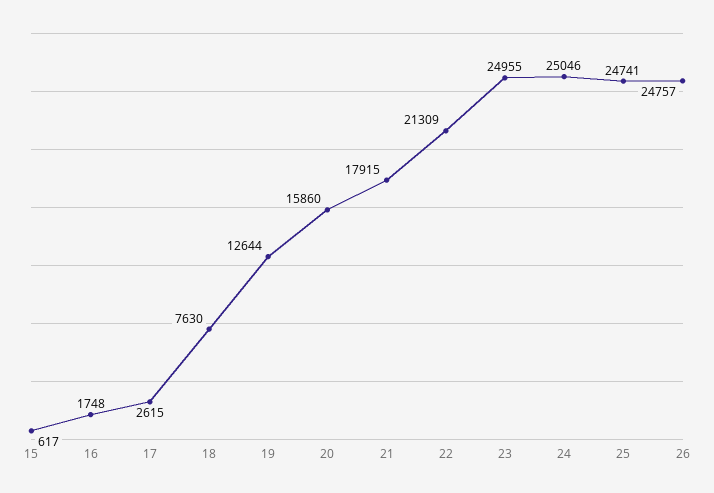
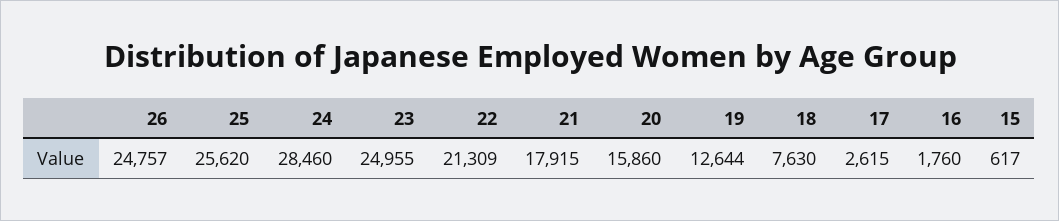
  {
    "15": 617,
-   "16": 1748,
+   "16": 1760,
    "17": 2615,
    "18": 7630,
    "19": 12644,
    "20": 15860,
    "21": 17915,
    "22": 21309,
    "23": 24955,
-   "24": 25046,
+   "24": 28460,
-   "25": 24741,
+   "25": 25620,
    "26": 24757
  }

